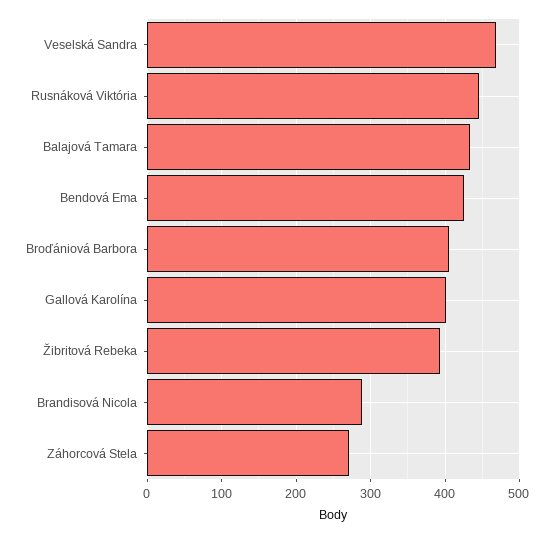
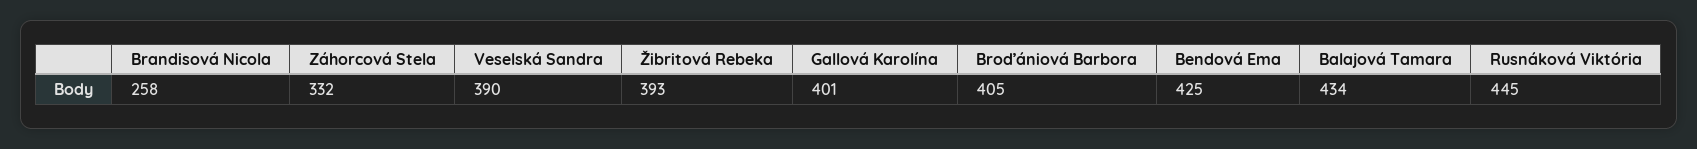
  {
-   "Veselská Sandra": 470,
+   "Veselská Sandra": 390,
    "Rusnáková Viktória": 445,
    "Balajová Tamara": 434,
    "Bendová Ema": 425,
    "Broďániová Barbora": 405,
    "Gallová Karolína": 401,
    "Žibritová Rebeka": 393,
-   "Brandisová Nicola": 290,
+   "Brandisová Nicola": 258,
-   "Záhorcová Stela": 270
+   "Záhorcová Stela": 332
  }

